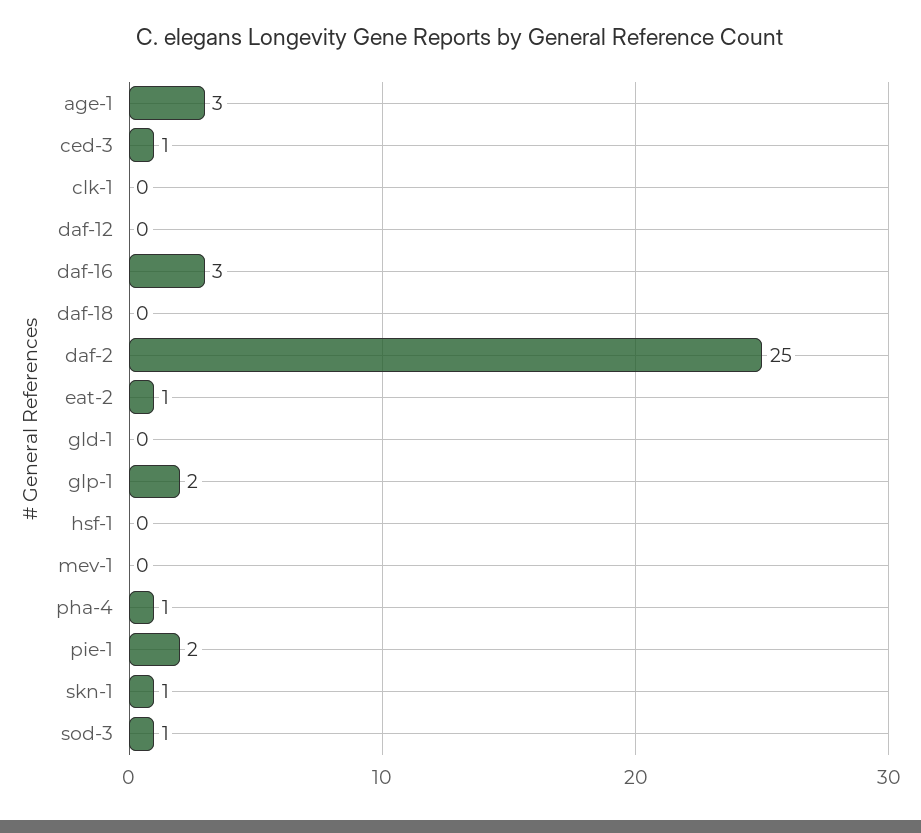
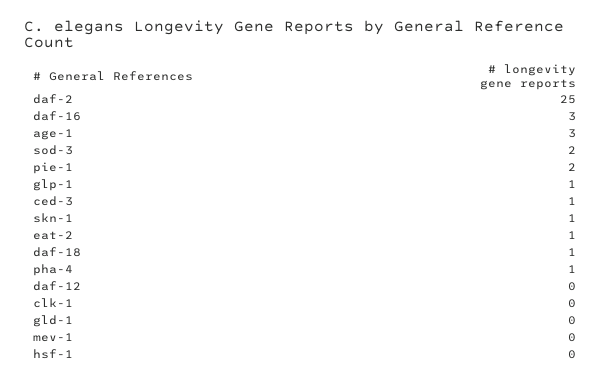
  {
    "age-1": 3,
    "ced-3": 1,
    "clk-1": 0,
    "daf-12": 0,
    "daf-16": 3,
-   "daf-18": 0,
+   "daf-18": 1,
    "daf-2": 25,
    "eat-2": 1,
    "gld-1": 0,
-   "glp-1": 2,
+   "glp-1": 1,
    "hsf-1": 0,
    "mev-1": 0,
    "pha-4": 1,
    "pie-1": 2,
    "skn-1": 1,
-   "sod-3": 1
+   "sod-3": 2
  }

